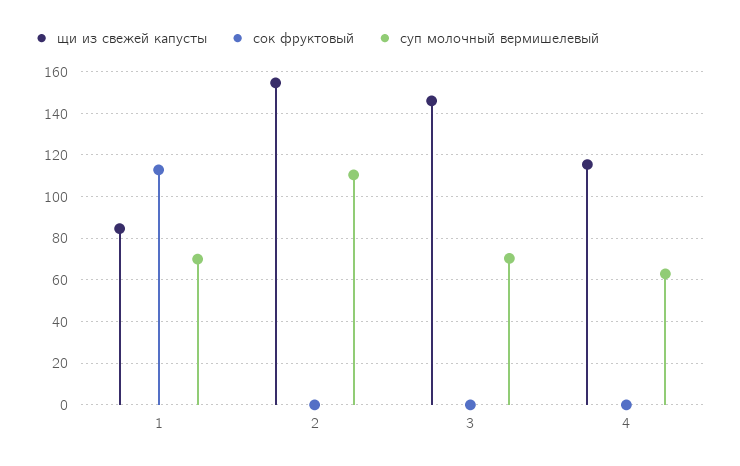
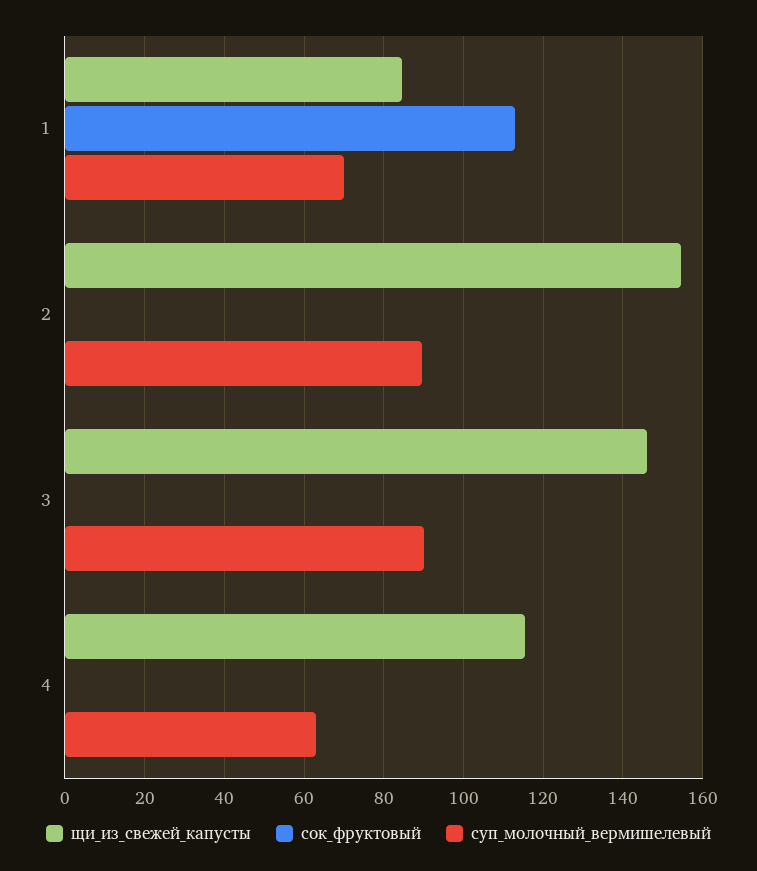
  {
    "щи из свежей капусты": {
      "1": 84,
      "2": 154,
      "3": 146,
      "4": 116
    },
    "сок фруктовый": {
      "1": 112,
      "2": 0,
      "3": 0,
      "4": 0
    },
    "суп молочный вермишелевый": {
      "1": 70,
-     "2": 110,
+     "2": 90,
-     "3": 70,
+     "3": 90,
      "4": 62
    }
  }

